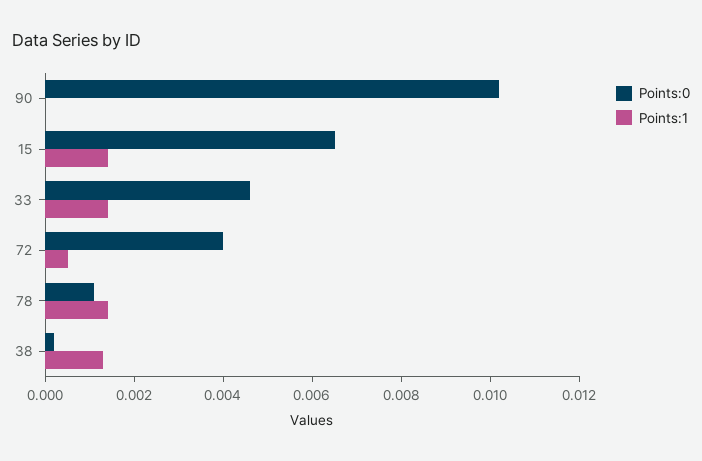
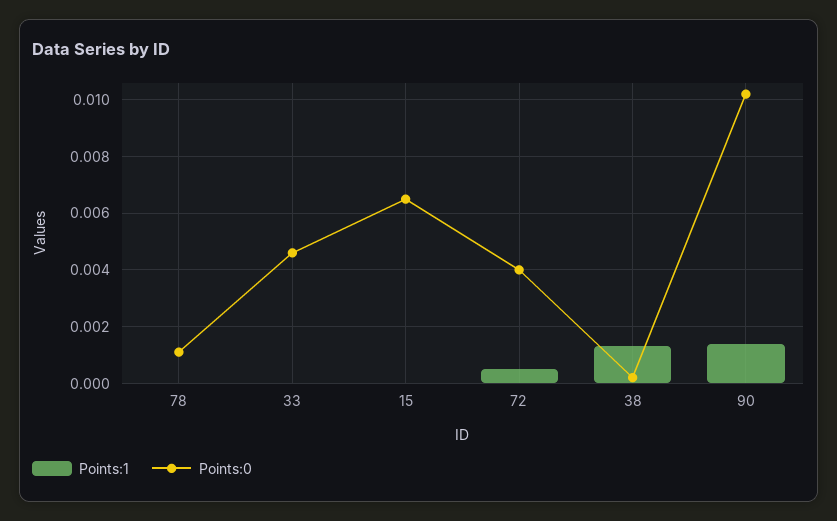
  {
    "Points:0": {
      "90": 0.01,
      "15": 0.0065,
      "33": 0.0045,
      "72": 0.004,
      "78": 0.001,
      "38": 0
    },
    "Points:1": {
-     "90": 0,
+     "90": 0.0015,
-     "15": 0.0015,
+     "15": 0,
-     "33": 0.0015,
+     "33": 0,
      "72": 0.0005,
-     "78": 0.0015,
+     "78": 0,
      "38": 0.0015
    }
  }

